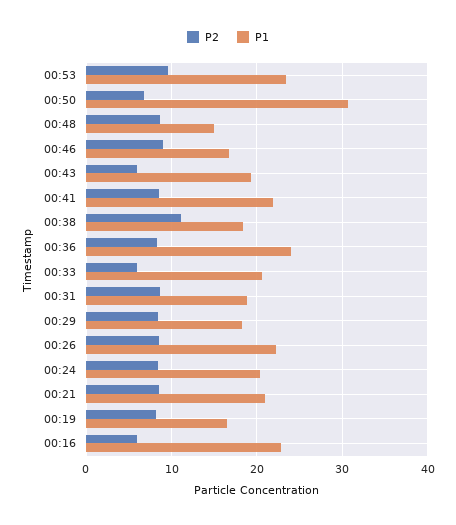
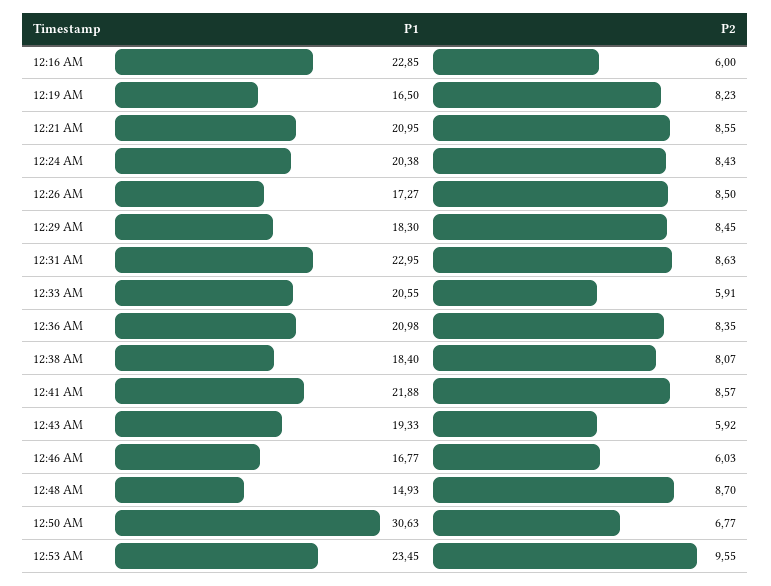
  {
    "P2": {
      "00:53": 9.55,
      "00:50": 6.77,
      "00:48": 8.7,
-     "00:46": 9,
+     "00:46": 6.03,
      "00:43": 5.92,
      "00:41": 8.57,
-     "00:38": 11,
+     "00:38": 8.07,
      "00:36": 8.35,
      "00:33": 5.91,
      "00:31": 8.63,
      "00:29": 8.45,
      "00:26": 8.5,
      "00:24": 8.43,
      "00:21": 8.55,
      "00:19": 8.23,
      "00:16": 6
    },
    "P1": {
      "00:53": 23.45,
      "00:50": 30.63,
      "00:48": 14.93,
      "00:46": 16.77,
      "00:43": 19.33,
      "00:41": 21.88,
      "00:38": 18.4,
-     "00:36": 24,
+     "00:36": 20.98,
      "00:33": 20.55,
-     "00:31": 19,
+     "00:31": 22.95,
      "00:29": 18.3,
-     "00:26": 22,
+     "00:26": 17.27,
      "00:24": 20.38,
      "00:21": 20.95,
      "00:19": 16.5,
      "00:16": 22.85
    }
  }

